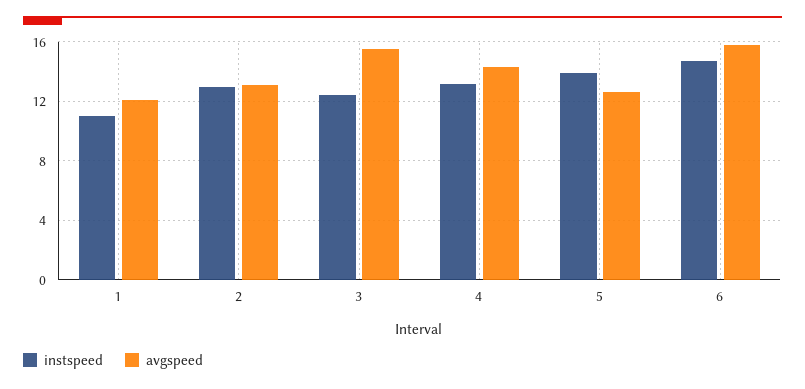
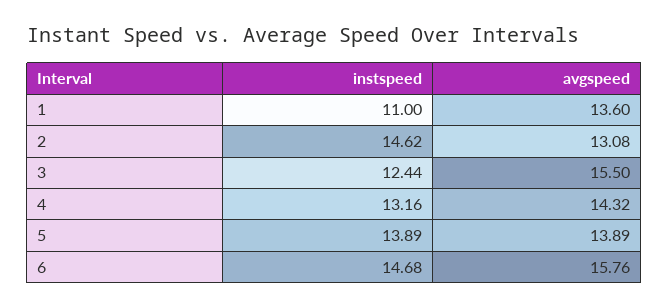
  {
    "instspeed": {
      "1": 11,
-     "2": 13,
+     "2": 14.62,
      "3": 12.44,
      "4": 13.16,
      "5": 13.89,
      "6": 14.68
    },
    "avgspeed": {
-     "1": 12,
+     "1": 13.6,
      "2": 13.08,
      "3": 15.5,
      "4": 14.32,
-     "5": 12.5,
+     "5": 13.89,
      "6": 15.76
    }
  }

